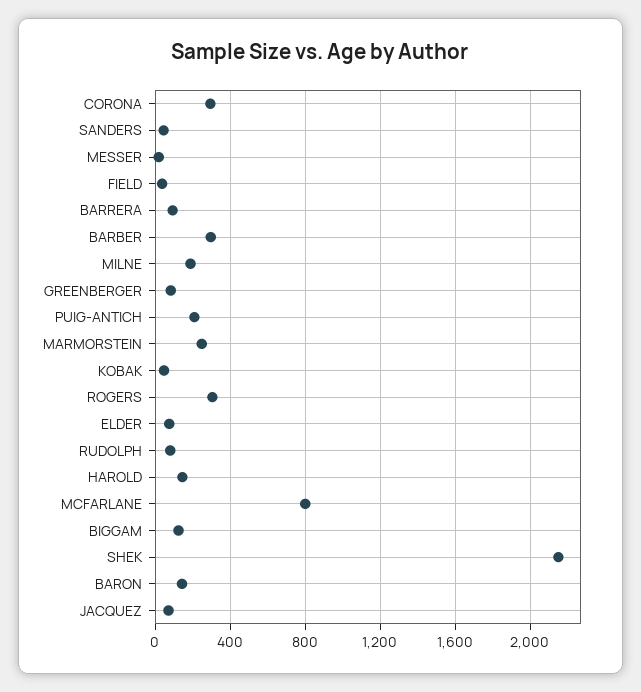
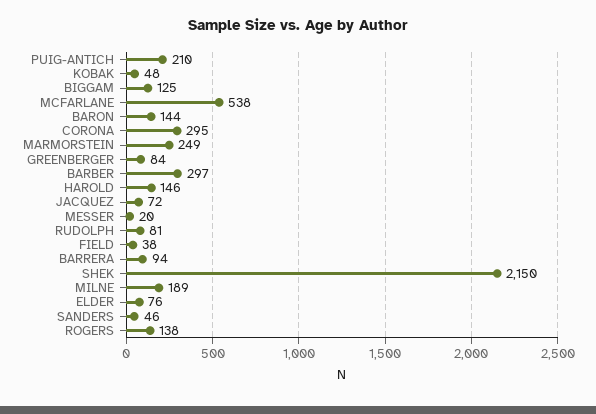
  {
    "CORONA": 295,
    "SANDERS": 46,
    "MESSER": 20,
    "FIELD": 38,
    "BARRERA": 94,
    "BARBER": 297,
    "MILNE": 189,
    "GREENBERGER": 84,
    "PUIG-ANTICH": 210,
    "MARMORSTEIN": 249,
    "KOBAK": 48,
-   "ROGERS": 300,
+   "ROGERS": 138,
    "ELDER": 76,
    "RUDOLPH": 81,
    "HAROLD": 146,
-   "MCFARLANE": 800,
+   "MCFARLANE": 538,
    "BIGGAM": 125,
    "SHEK": 2150,
    "BARON": 144,
    "JACQUEZ": 72
  }

